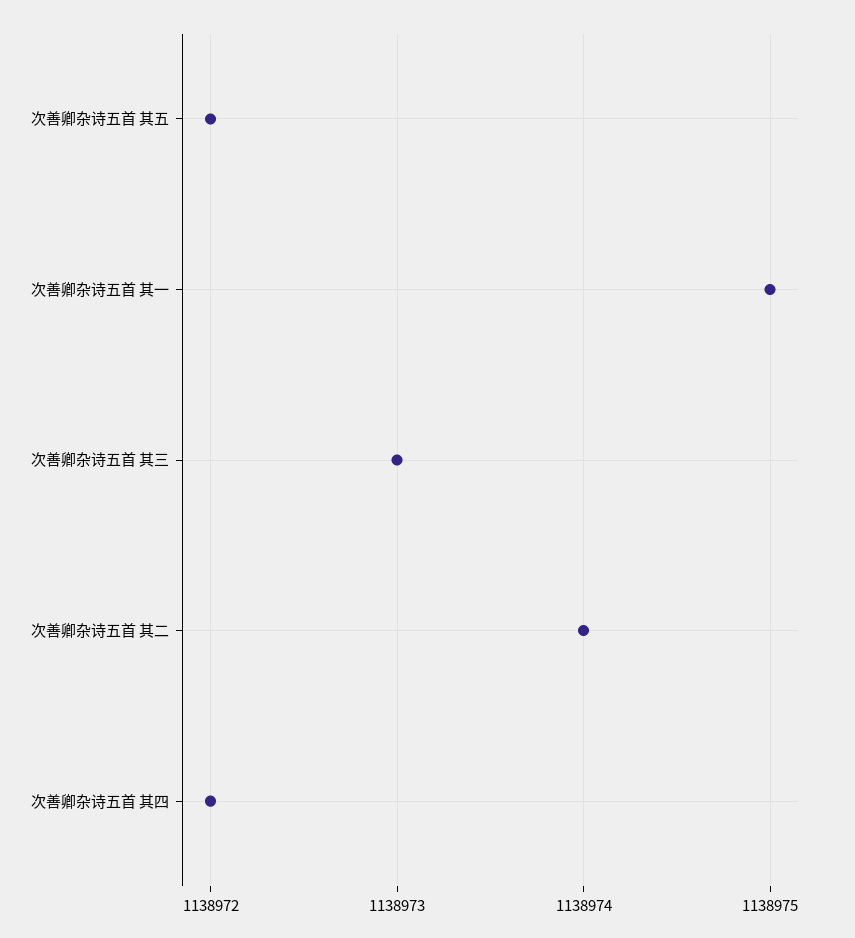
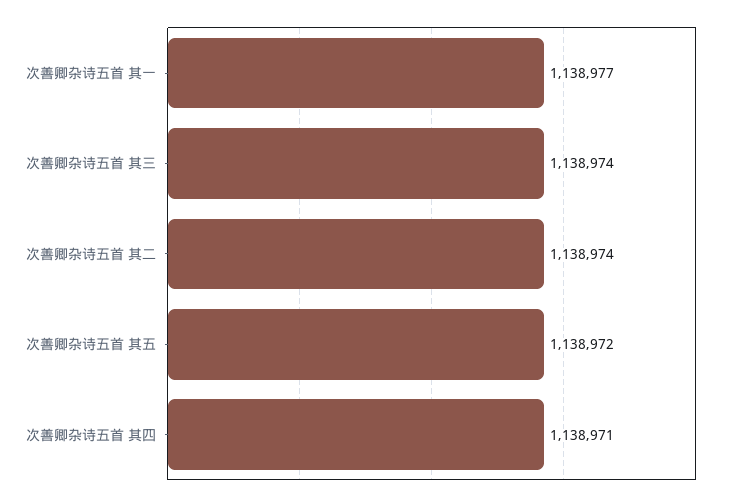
  {
    "次善卿杂诗五首 其五": 1138972,
-   "次善卿杂诗五首 其一": 1138975,
+   "次善卿杂诗五首 其一": 1138977,
-   "次善卿杂诗五首 其三": 1138973,
+   "次善卿杂诗五首 其三": 1138974,
    "次善卿杂诗五首 其二": 1138974,
-   "次善卿杂诗五首 其四": 1138972
+   "次善卿杂诗五首 其四": 1138971
  }

